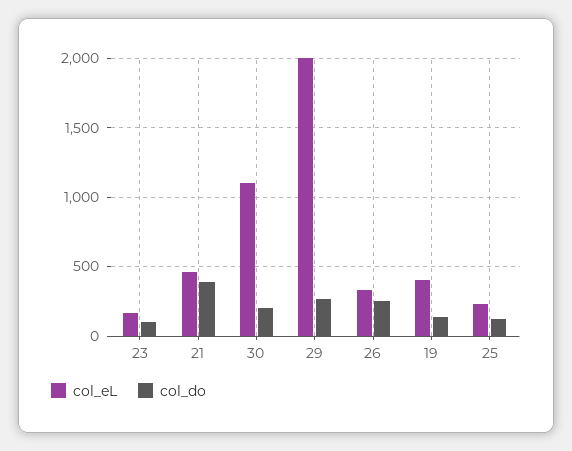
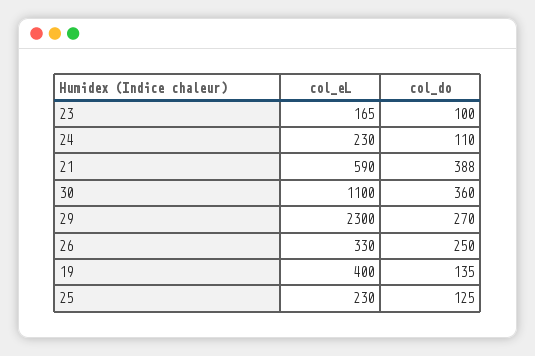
  {
    "col_eL": {
      "23": 165,
-     "21": 450,
+     "21": 590,
      "30": 1100,
-     "29": 2000,
+     "29": 2300,
      "26": 330,
      "19": 400,
-     "25": 230
+     "25": 230,
+     "24": 230
    },
    "col_do": {
      "23": 100,
      "21": 388,
-     "30": 200,
+     "30": 360,
      "29": 270,
      "26": 250,
      "19": 135,
-     "25": 125
+     "25": 125,
+     "24": 110
    }
  }

